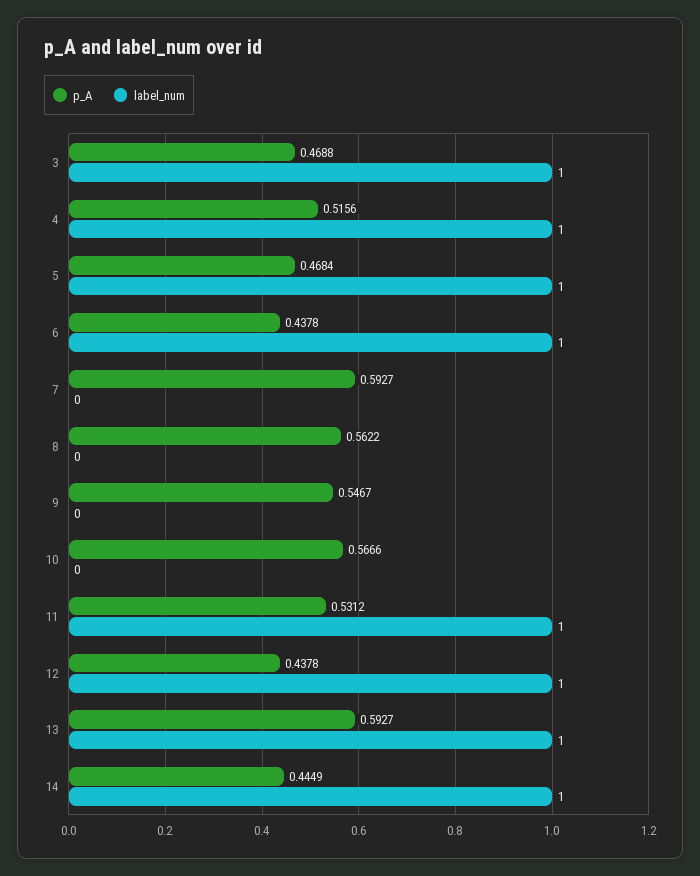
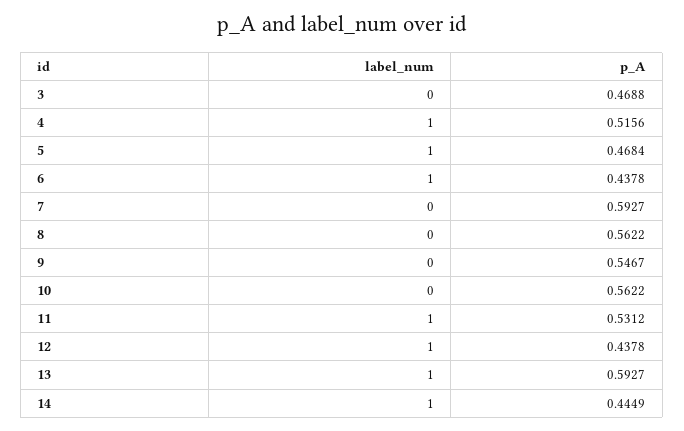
  {
    "p_A": {
      "3": 0.4688,
      "4": 0.5156,
      "5": 0.4684,
      "6": 0.4378,
      "7": 0.5927,
      "8": 0.5622,
      "9": 0.5467,
-     "10": 0.5666,
+     "10": 0.5622,
      "11": 0.5312,
      "12": 0.4378,
      "13": 0.5927,
      "14": 0.4449
    },
    "label_num": {
-     "3": 1,
+     "3": 0,
      "4": 1,
      "5": 1,
      "6": 1,
      "7": 0,
      "8": 0,
      "9": 0,
      "10": 0,
      "11": 1,
      "12": 1,
      "13": 1,
      "14": 1
    }
  }

